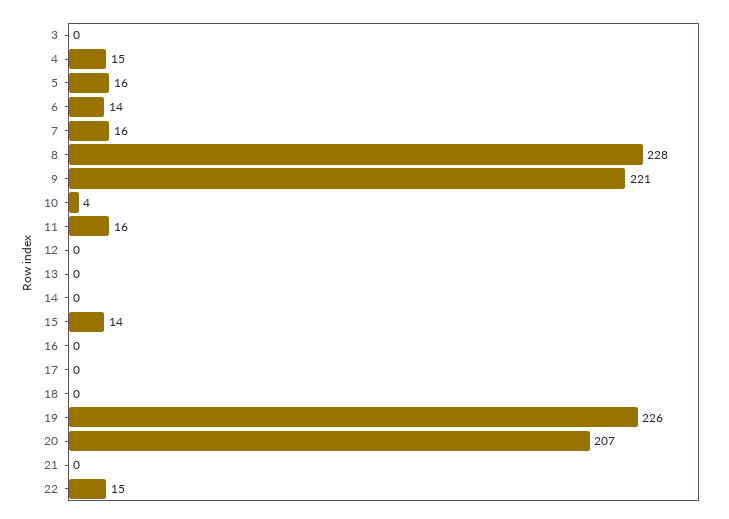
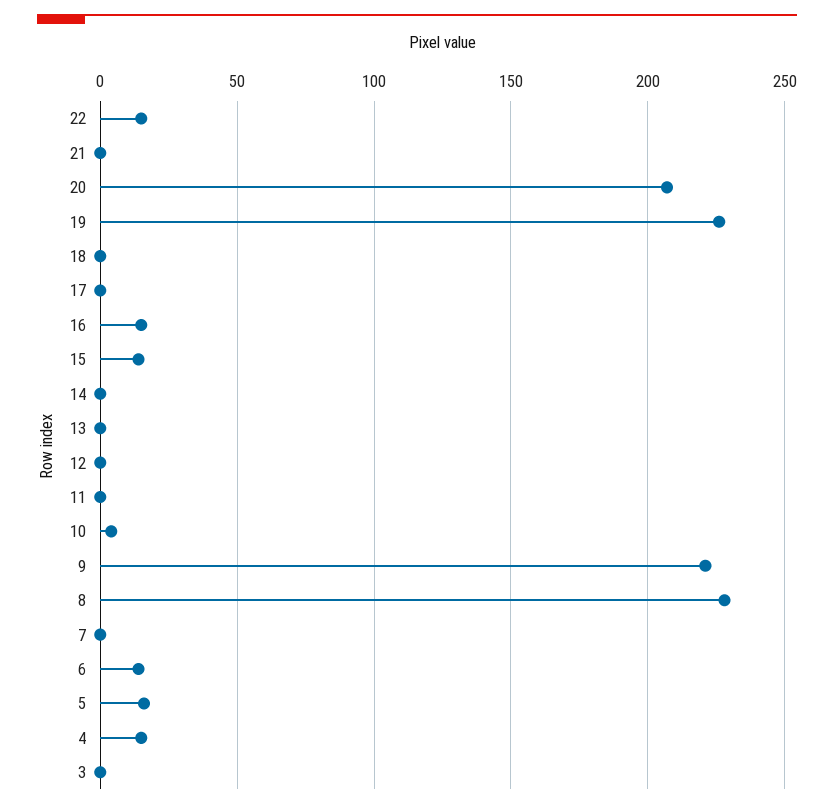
  {
    "3": 0,
    "4": 15,
    "5": 16,
    "6": 14,
-   "7": 16,
+   "7": 0,
    "8": 228,
    "9": 221,
    "10": 4,
-   "11": 16,
+   "11": 0,
    "12": 0,
    "13": 0,
    "14": 0,
    "15": 14,
-   "16": 0,
+   "16": 15,
    "17": 0,
    "18": 0,
    "19": 226,
    "20": 207,
    "21": 0,
    "22": 15
  }

